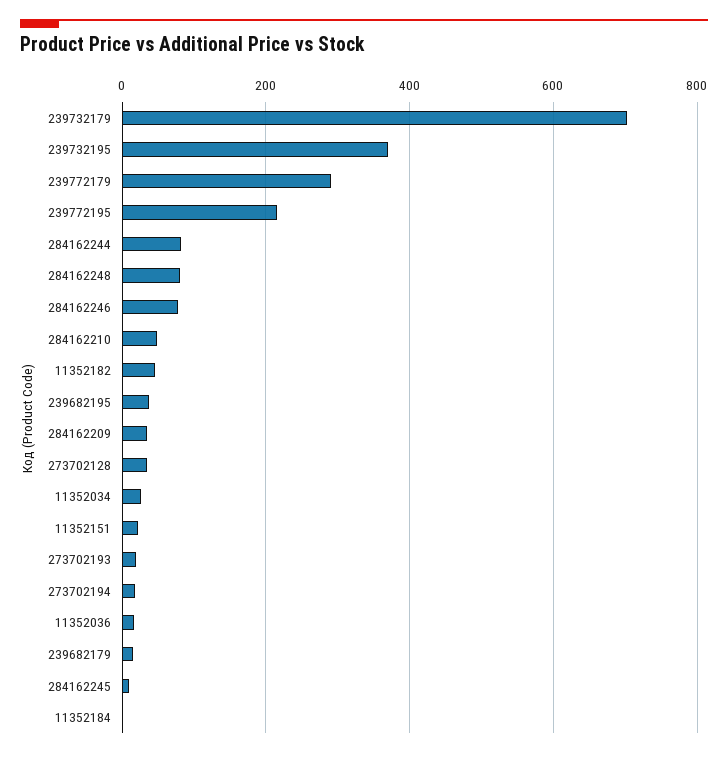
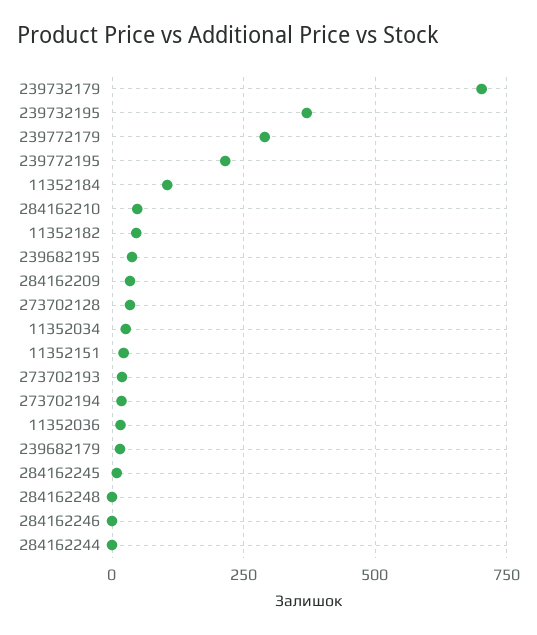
  {
    "239732179": 700,
    "239732195": 380,
    "239772179": 300,
    "239772195": 220,
-   "284162244": 80,
+   "284162244": 0,
-   "284162248": 80,
+   "284162248": 0,
-   "284162246": 80,
+   "284162246": 0,
    "284162210": 40,
    "11352182": 40,
    "239682195": 40,
    "284162209": 40,
    "273702128": 40,
    "11352034": 20,
    "11352151": 20,
    "273702193": 20,
    "273702194": 20,
    "11352036": 20,
    "239682179": 20,
    "284162245": 0,
-   "11352184": 0
+   "11352184": 100
  }

